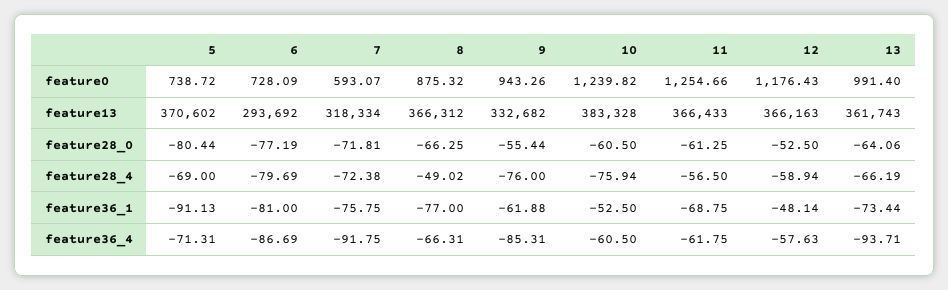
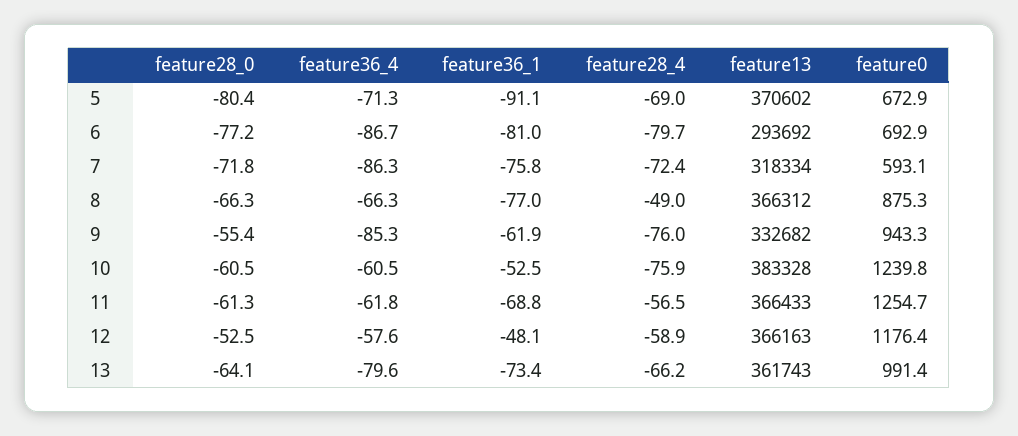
  {
    "5": {
-     "feature0": 738.72,
+     "feature0": 672.9,
      "feature13": 370602,
      "feature28_0": -80.44,
      "feature28_4": -69,
      "feature36_1": -91.13,
      "feature36_4": -71.31
    },
    "6": {
-     "feature0": 728.09,
+     "feature0": 692.9,
      "feature13": 293692,
      "feature28_0": -77.19,
      "feature28_4": -79.69,
      "feature36_1": -81,
      "feature36_4": -86.69
    },
    "7": {
      "feature0": 593.07,
      "feature13": 318334,
      "feature28_0": -71.81,
      "feature28_4": -72.38,
      "feature36_1": -75.75,
-     "feature36_4": -91.75
+     "feature36_4": -86.3
    },
    "8": {
      "feature0": 875.32,
      "feature13": 366312,
      "feature28_0": -66.25,
      "feature28_4": -49.02,
      "feature36_1": -77,
      "feature36_4": -66.31
    },
    "9": {
      "feature0": 943.26,
      "feature13": 332682,
      "feature28_0": -55.44,
      "feature28_4": -76,
      "feature36_1": -61.88,
      "feature36_4": -85.31
    },
    "10": {
      "feature0": 1239.82,
      "feature13": 383328,
      "feature28_0": -60.5,
      "feature28_4": -75.94,
      "feature36_1": -52.5,
      "feature36_4": -60.5
    },
    "11": {
      "feature0": 1254.66,
      "feature13": 366433,
      "feature28_0": -61.25,
      "feature28_4": -56.5,
      "feature36_1": -68.75,
      "feature36_4": -61.75
    },
    "12": {
      "feature0": 1176.43,
      "feature13": 366163,
      "feature28_0": -52.5,
      "feature28_4": -58.94,
      "feature36_1": -48.14,
      "feature36_4": -57.63
    },
    "13": {
      "feature0": 991.4,
      "feature13": 361743,
      "feature28_0": -64.06,
      "feature28_4": -66.19,
      "feature36_1": -73.44,
-     "feature36_4": -93.71
+     "feature36_4": -79.6
    }
  }

